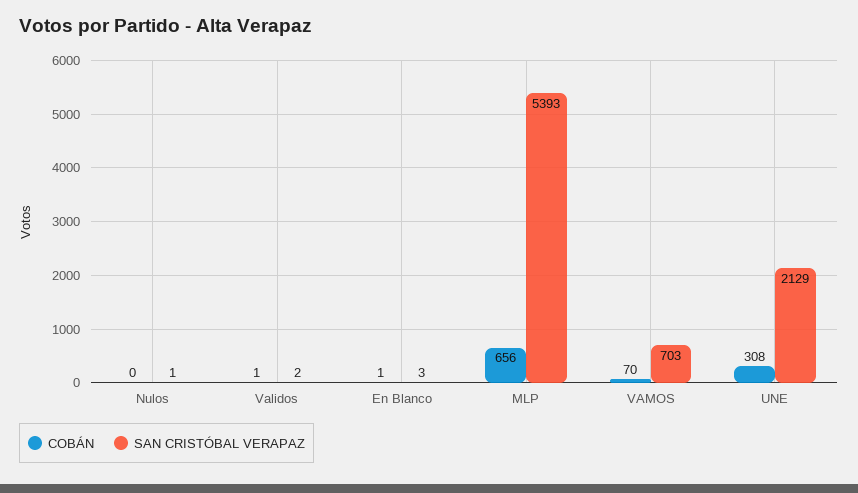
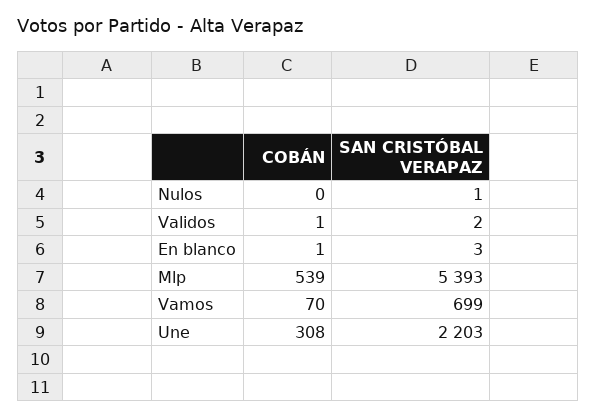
  {
    "COBÁN": {
      "Nulos": 0,
      "Validos": 1,
      "En Blanco": 1,
-     "MLP": 656,
+     "MLP": 539,
      "VAMOS": 70,
      "UNE": 308
    },
    "SAN CRISTÓBAL VERAPAZ": {
      "Nulos": 1,
      "Validos": 2,
      "En Blanco": 3,
      "MLP": 5393,
-     "VAMOS": 703,
+     "VAMOS": 699,
-     "UNE": 2129
+     "UNE": 2203
    }
  }

